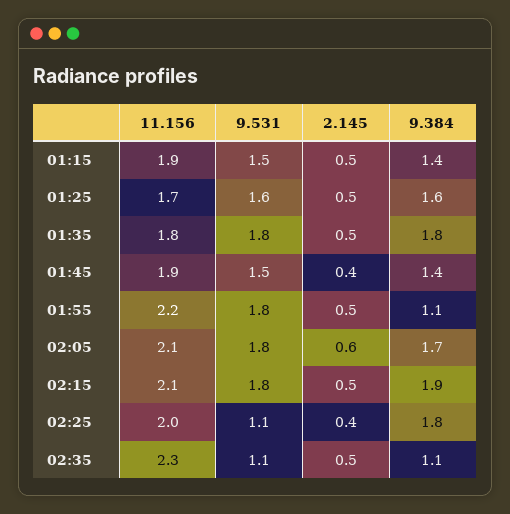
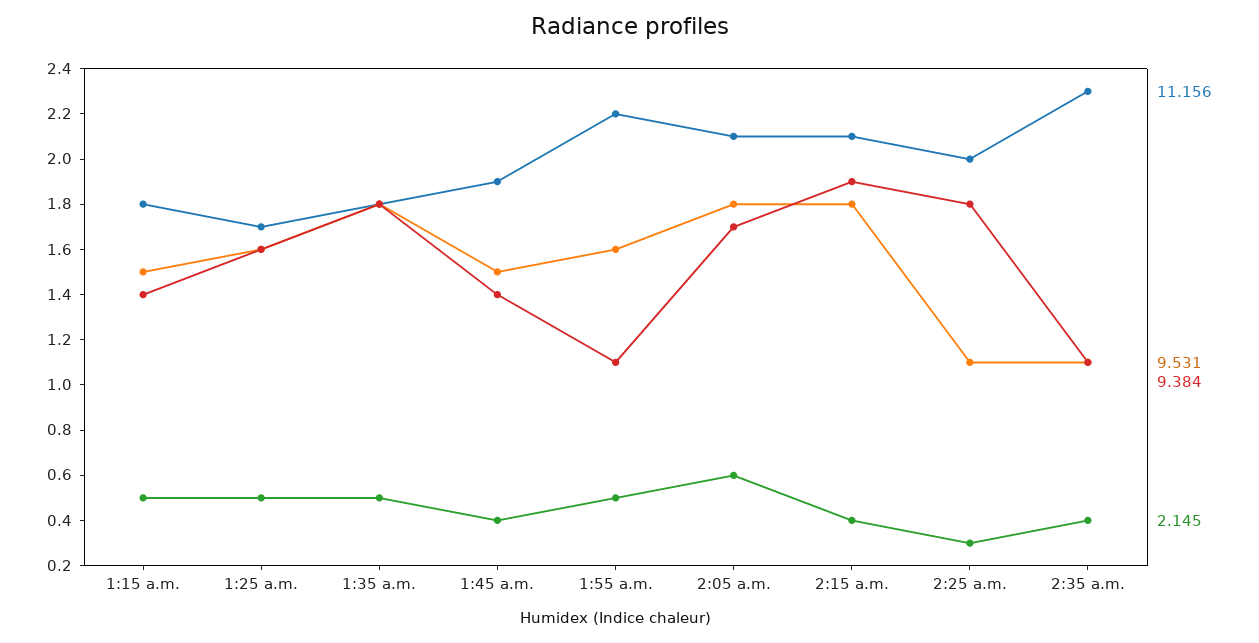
  {
    "11.156": {
-     "01:15": 1.9,
+     "01:15": 1.8,
      "01:25": 1.7,
      "01:35": 1.8,
      "01:45": 1.9,
      "01:55": 2.2,
      "02:05": 2.1,
      "02:15": 2.1,
      "02:25": 2,
      "02:35": 2.3
    },
    "9.531": {
      "01:15": 1.5,
      "01:25": 1.6,
      "01:35": 1.8,
      "01:45": 1.5,
-     "01:55": 1.8,
+     "01:55": 1.6,
      "02:05": 1.8,
      "02:15": 1.8,
      "02:25": 1.1,
      "02:35": 1.1
    },
    "2.145": {
      "01:15": 0.5,
      "01:25": 0.5,
      "01:35": 0.5,
      "01:45": 0.4,
      "01:55": 0.5,
      "02:05": 0.6,
-     "02:15": 0.5,
+     "02:15": 0.4,
-     "02:25": 0.4,
+     "02:25": 0.3,
-     "02:35": 0.5
+     "02:35": 0.4
    },
    "9.384": {
      "01:15": 1.4,
      "01:25": 1.6,
      "01:35": 1.8,
      "01:45": 1.4,
      "01:55": 1.1,
      "02:05": 1.7,
      "02:15": 1.9,
      "02:25": 1.8,
      "02:35": 1.1
    }
  }

